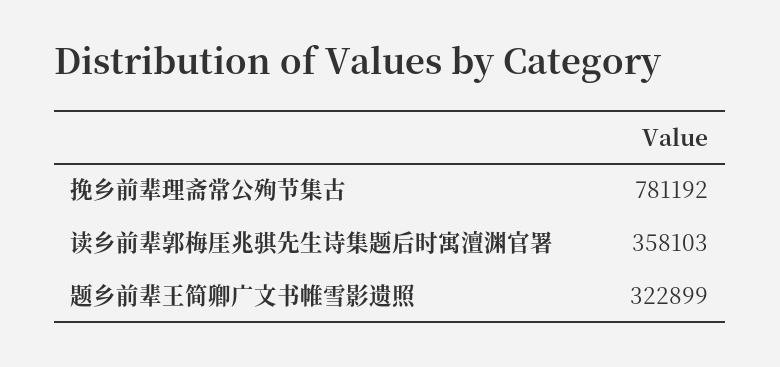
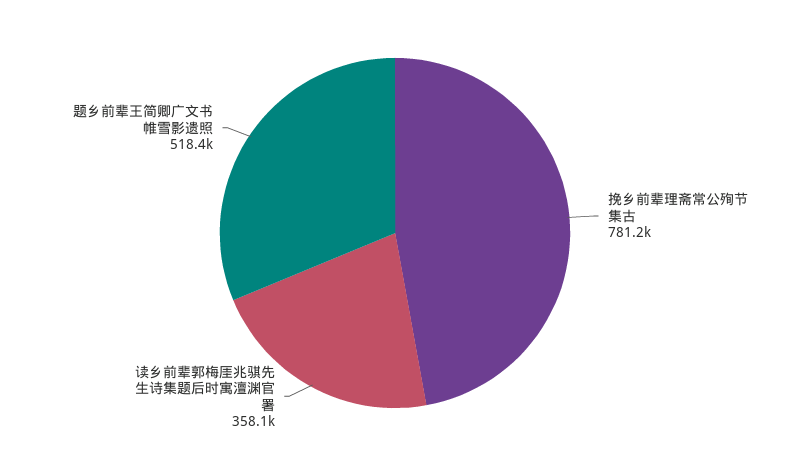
  {
    "挽乡前辈理斋常公殉节集古": 781192,
    "读乡前辈郭梅厓兆骐先生诗集题后时寓澶渊官署": 358103,
-   "题乡前辈王简卿广文书帷雪影遗照": 322899
+   "题乡前辈王简卿广文书帷雪影遗照": 518400
  }

